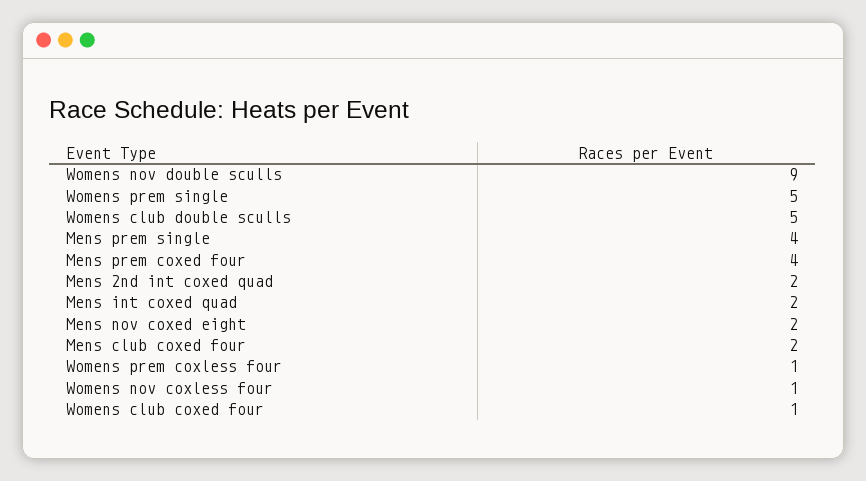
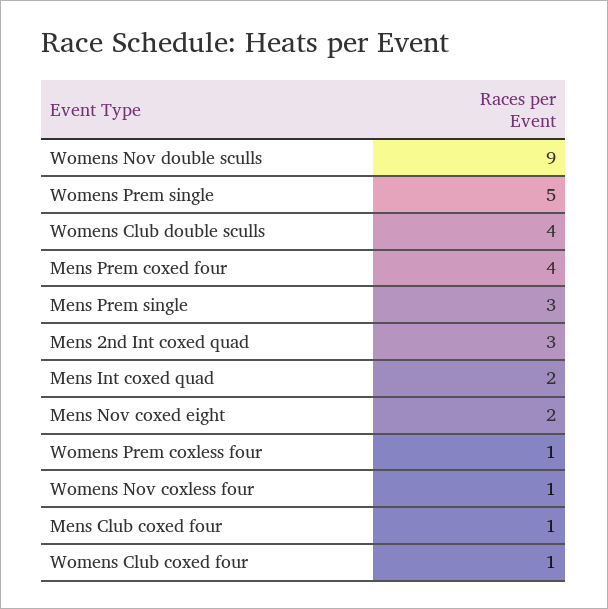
  {
    "Womens nov double sculls": 9,
    "Womens prem single": 5,
-   "Womens club double sculls": 5,
+   "Womens club double sculls": 4,
-   "Mens prem single": 4,
+   "Mens prem single": 3,
    "Mens prem coxed four": 4,
-   "Mens 2nd int coxed quad": 2,
+   "Mens 2nd int coxed quad": 3,
    "Mens int coxed quad": 2,
    "Mens nov coxed eight": 2,
-   "Mens club coxed four": 2,
+   "Mens club coxed four": 1,
    "Womens prem coxless four": 1,
    "Womens nov coxless four": 1,
    "Womens club coxed four": 1
  }

